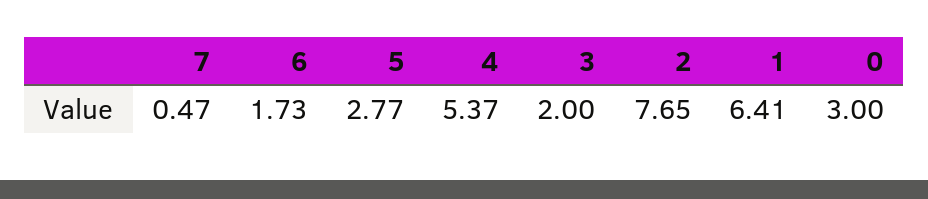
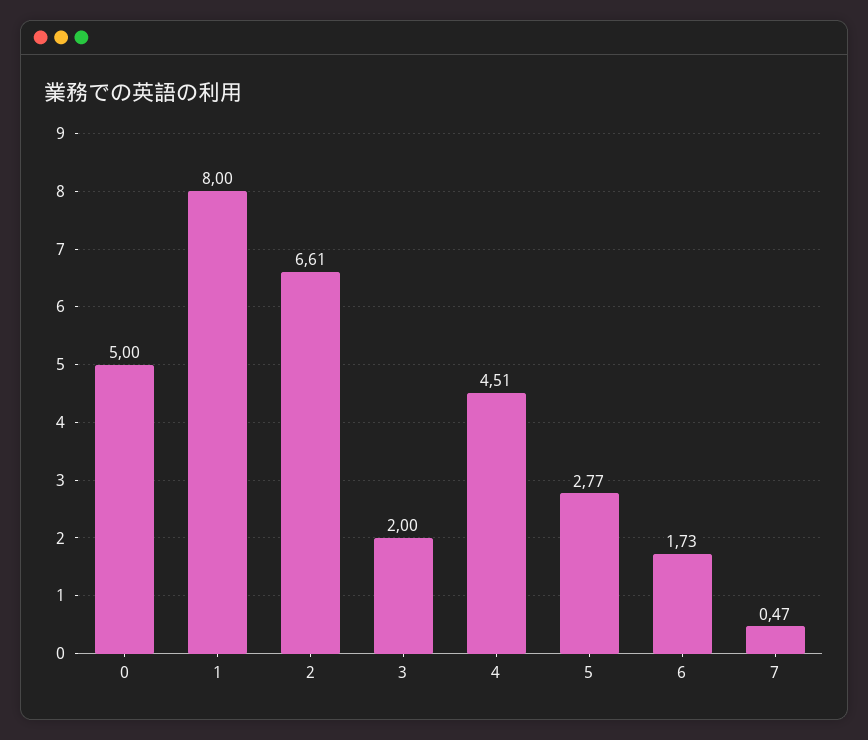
  {
    "7": 0.47,
    "6": 1.73,
    "5": 2.77,
-   "4": 5.37,
+   "4": 4.51,
    "3": 2,
-   "2": 7.65,
+   "2": 6.61,
-   "1": 6.41,
+   "1": 8,
-   "0": 3
+   "0": 5
  }

